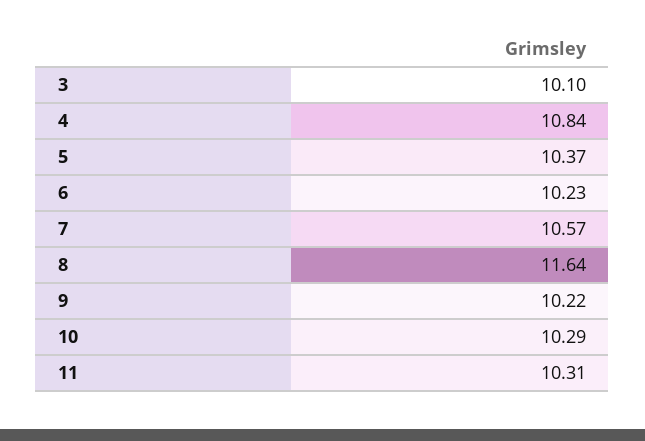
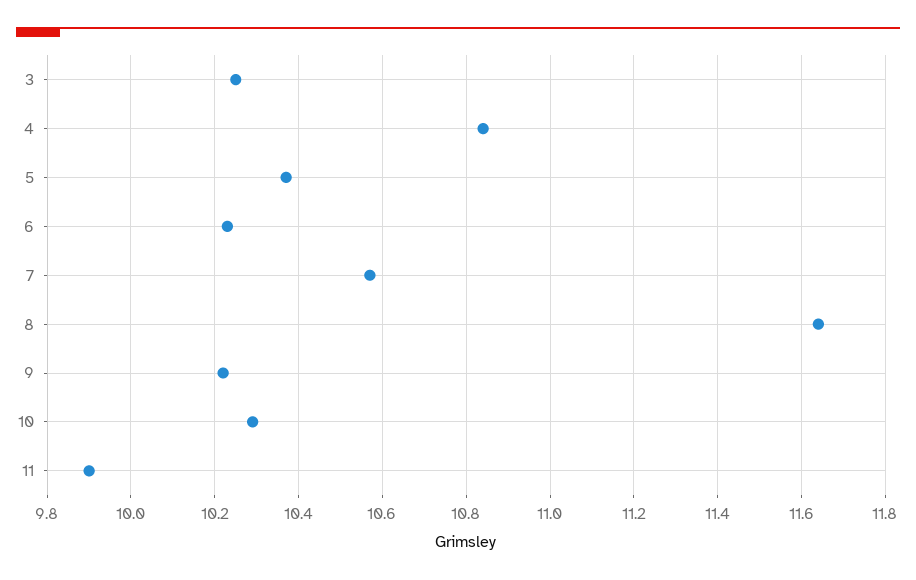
  {
-   "3": 10.1,
+   "3": 10.25,
    "4": 10.84,
    "5": 10.37,
    "6": 10.23,
    "7": 10.57,
    "8": 11.64,
    "9": 10.22,
    "10": 10.29,
-   "11": 10.31
+   "11": 9.9
  }

